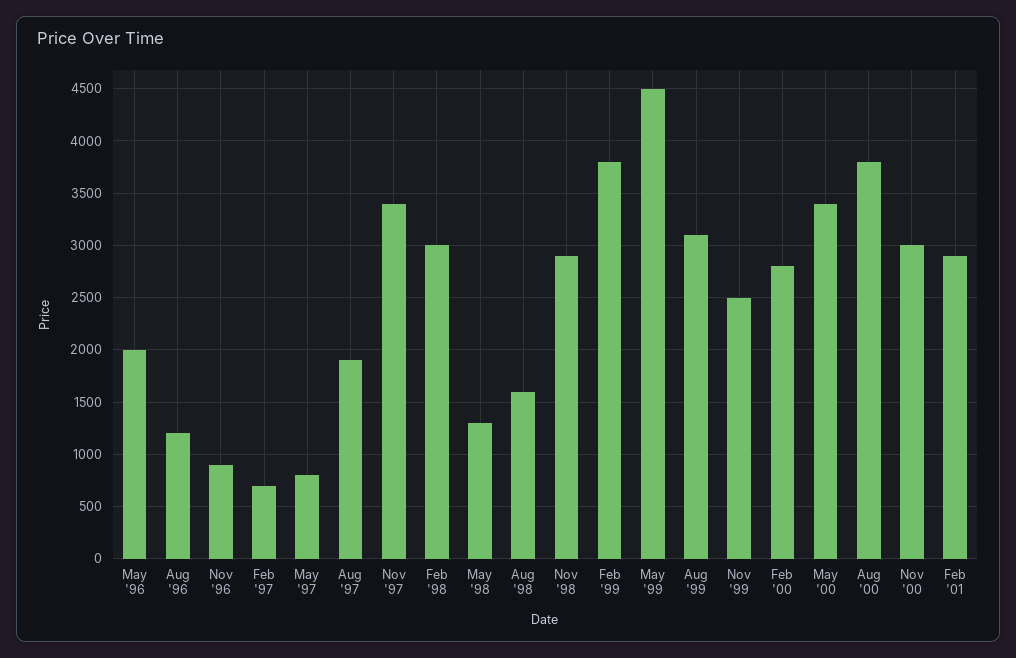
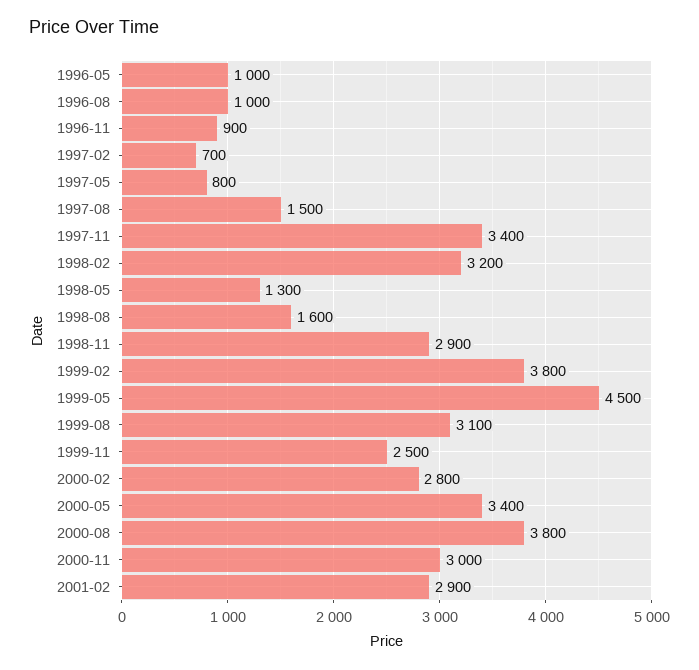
  {
-   "May '96": 2000,
+   "May '96": 1000,
-   "Aug '96": 1200,
+   "Aug '96": 1000,
    "Nov '96": 900,
    "Feb '97": 700,
    "May '97": 800,
-   "Aug '97": 1900,
+   "Aug '97": 1500,
    "Nov '97": 3400,
-   "Feb '98": 3000,
+   "Feb '98": 3200,
    "May '98": 1300,
    "Aug '98": 1600,
    "Nov '98": 2900,
    "Feb '99": 3800,
    "May '99": 4500,
    "Aug '99": 3100,
    "Nov '99": 2500,
    "Feb '00": 2800,
    "May '00": 3400,
    "Aug '00": 3800,
    "Nov '00": 3000,
    "Feb '01": 2900
  }

